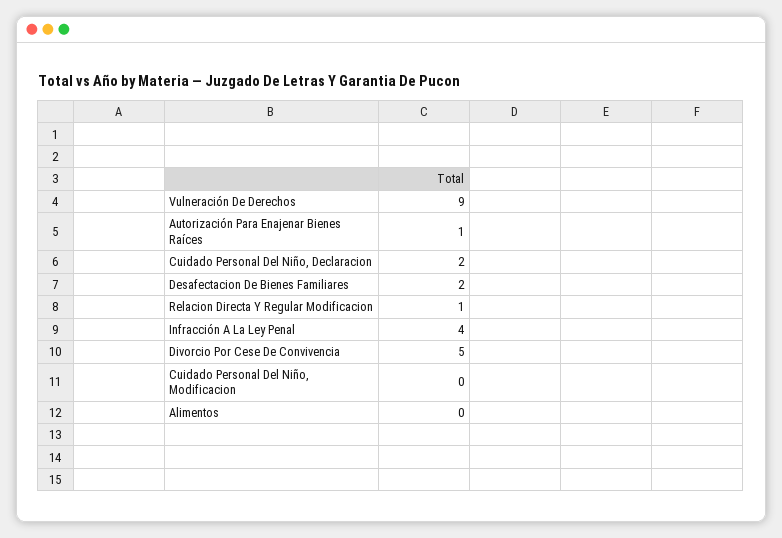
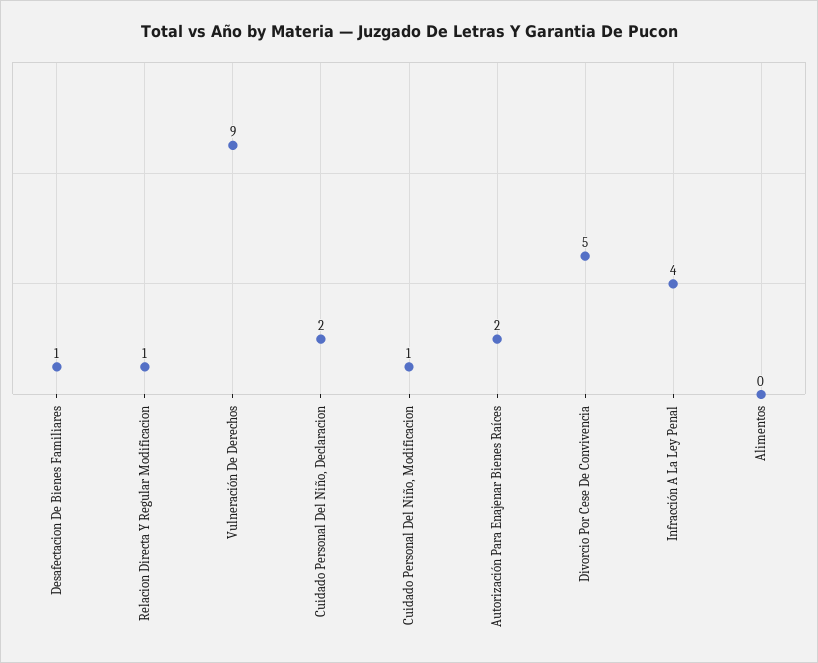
  {
    "Vulneración De Derechos": 9,
-   "Autorización Para Enajenar Bienes Raíces": 1,
+   "Autorización Para Enajenar Bienes Raíces": 2,
    "Cuidado Personal Del Niño, Declaracion": 2,
-   "Desafectacion De Bienes Familiares": 2,
+   "Desafectacion De Bienes Familiares": 1,
    "Relacion Directa Y Regular Modificacion": 1,
    "Infracción A La Ley Penal": 4,
    "Divorcio Por Cese De Convivencia": 5,
-   "Cuidado Personal Del Niño, Modificacion": 0,
+   "Cuidado Personal Del Niño, Modificacion": 1,
    "Alimentos": 0
  }

